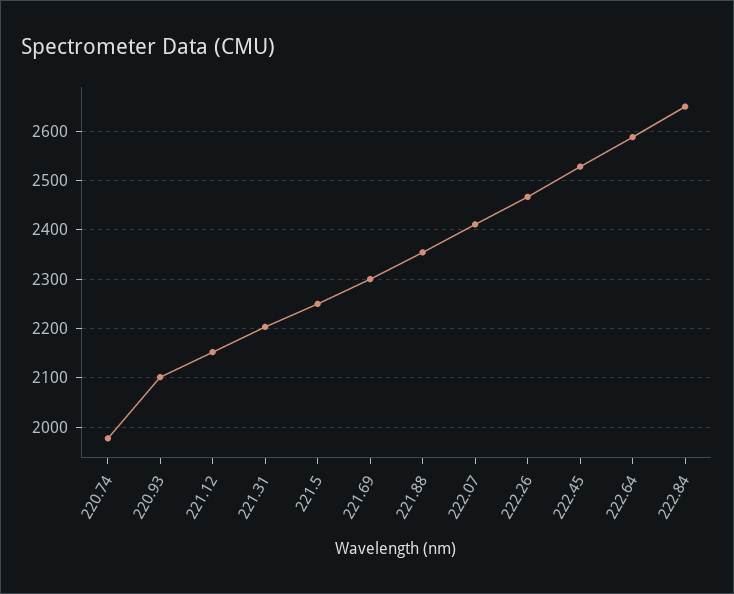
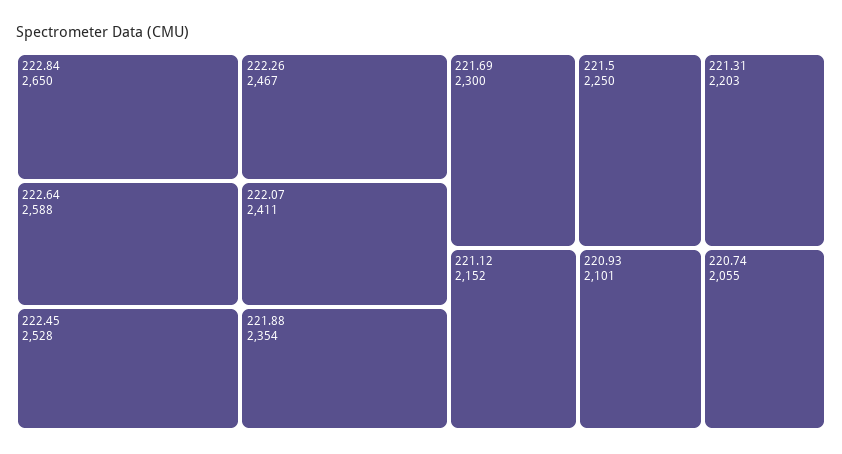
  {
-   "220.74": 1980,
+   "220.74": 2055,
    "220.93": 2101,
    "221.12": 2152,
    "221.31": 2203,
    "221.5": 2250,
    "221.69": 2300,
    "221.88": 2354,
    "222.07": 2411,
    "222.26": 2467,
    "222.45": 2528,
    "222.64": 2588,
    "222.84": 2650
  }

